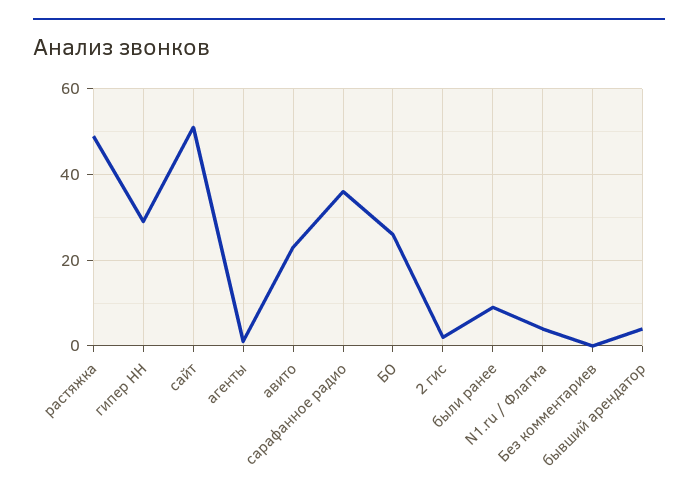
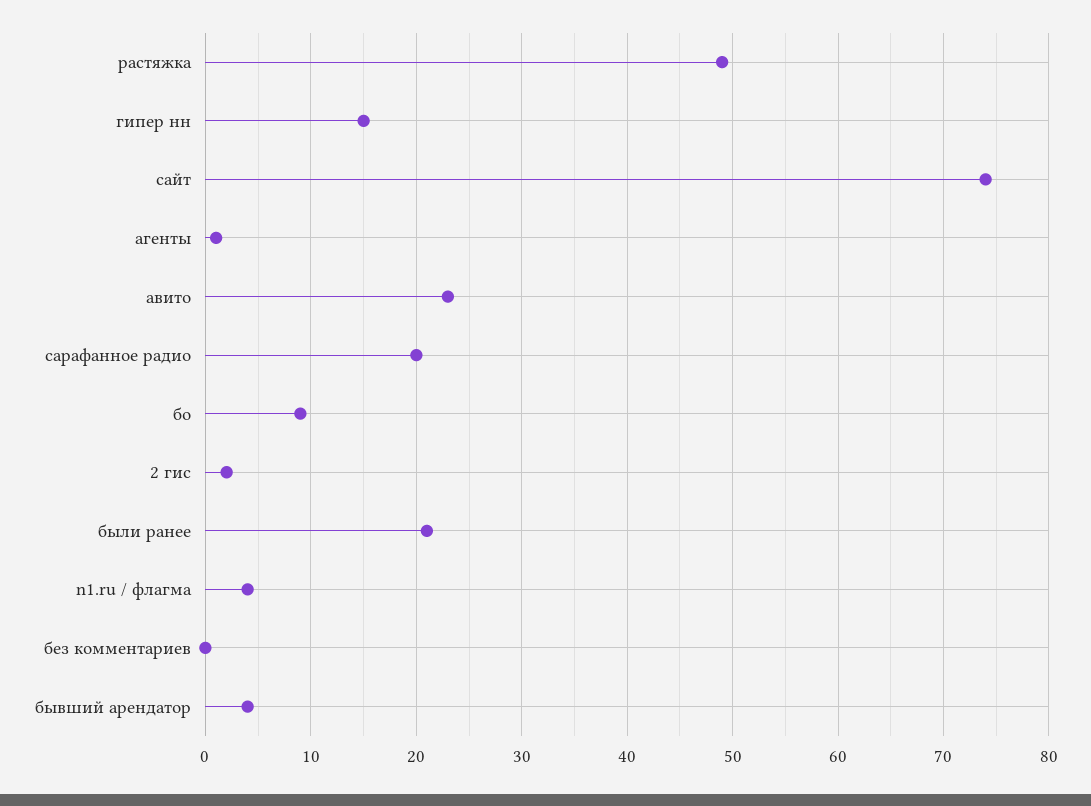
  {
    "растяжка": 49,
-   "гипер НН": 30,
+   "гипер НН": 15,
-   "сайт": 50,
+   "сайт": 74,
    "агенты": 1,
    "авито": 23,
-   "сарафанное радио": 35,
+   "сарафанное радио": 20,
-   "БО": 25,
+   "БО": 9,
    "2 гис": 2,
-   "были ранее": 10,
+   "были ранее": 21,
    "N1.ru / Флагма": 4,
    "Без комментариев": 0,
    "бывший арендатор": 4
  }

